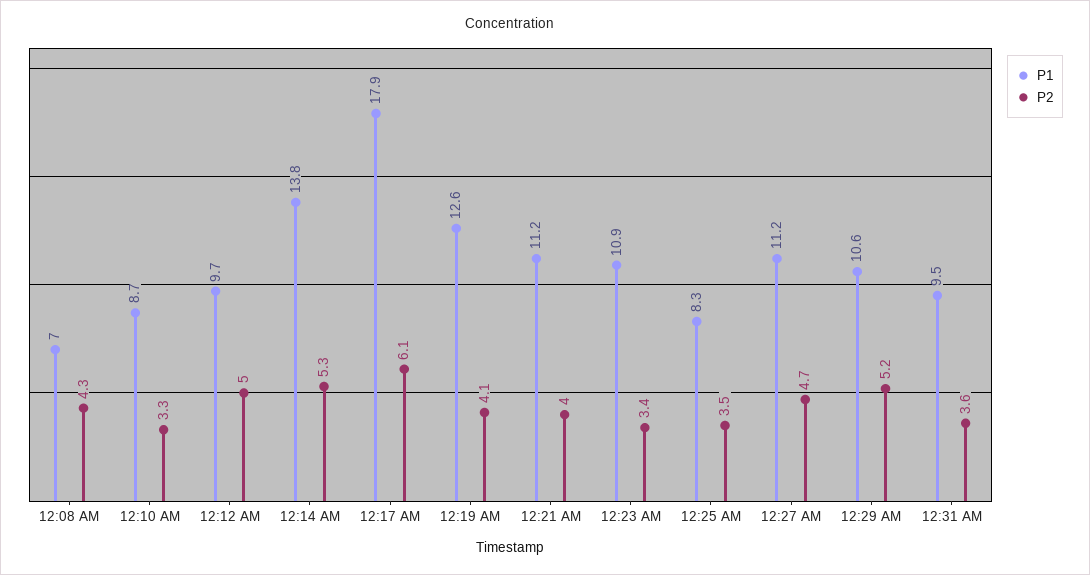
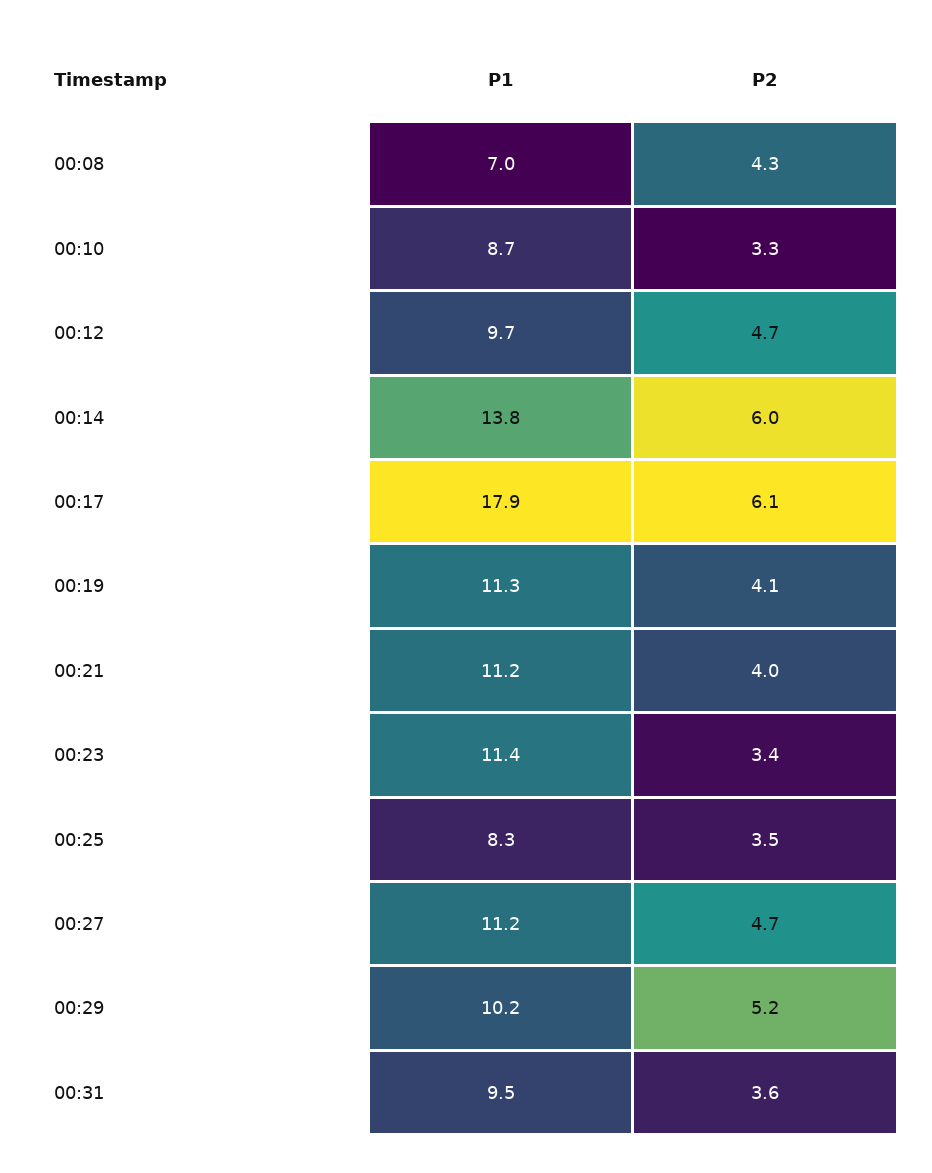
  {
    "P1": {
      "12:08 AM": 7,
      "12:10 AM": 8.7,
      "12:12 AM": 9.7,
      "12:14 AM": 13.8,
      "12:17 AM": 17.9,
-     "12:19 AM": 12.6,
+     "12:19 AM": 11.3,
      "12:21 AM": 11.2,
-     "12:23 AM": 10.9,
+     "12:23 AM": 11.4,
      "12:25 AM": 8.3,
      "12:27 AM": 11.2,
-     "12:29 AM": 10.6,
+     "12:29 AM": 10.2,
      "12:31 AM": 9.5
    },
    "P2": {
      "12:08 AM": 4.3,
      "12:10 AM": 3.3,
-     "12:12 AM": 5,
+     "12:12 AM": 4.7,
-     "12:14 AM": 5.3,
+     "12:14 AM": 6,
      "12:17 AM": 6.1,
      "12:19 AM": 4.1,
      "12:21 AM": 4,
      "12:23 AM": 3.4,
      "12:25 AM": 3.5,
      "12:27 AM": 4.7,
      "12:29 AM": 5.2,
      "12:31 AM": 3.6
    }
  }

